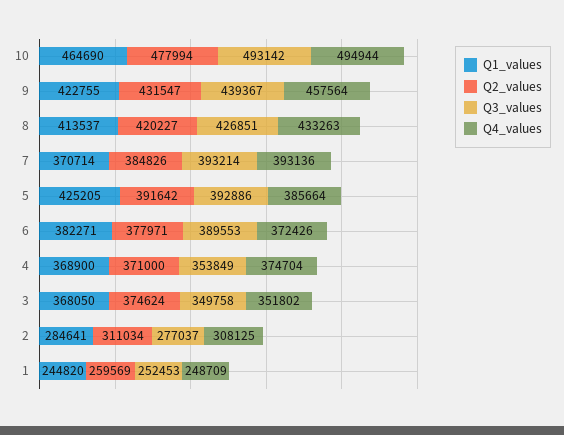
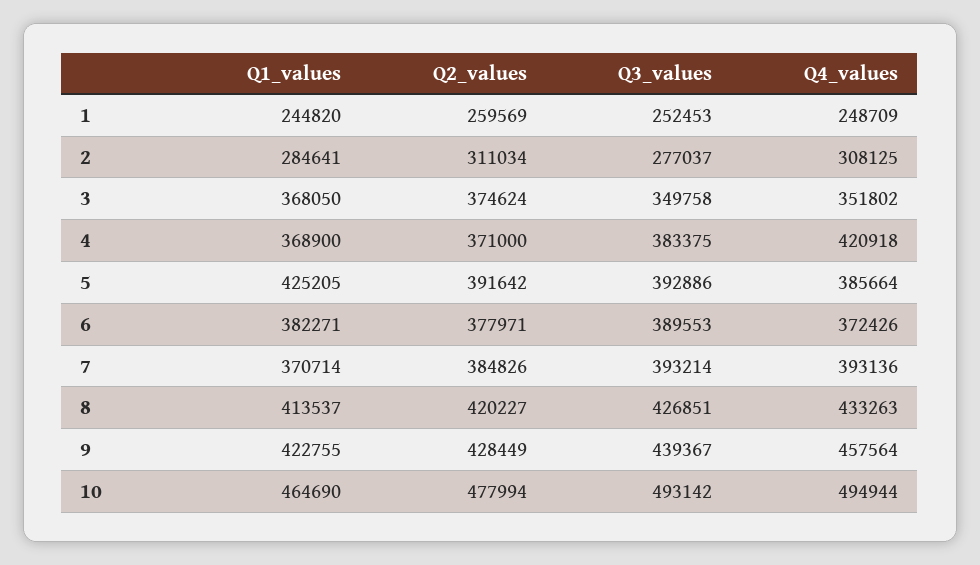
  {
    "Q1_values": {
      "10": 464690,
      "9": 422755,
      "8": 413537,
      "7": 370714,
      "5": 425205,
      "6": 382271,
      "4": 368900,
      "3": 368050,
      "2": 284641,
      "1": 244820
    },
    "Q2_values": {
      "10": 477994,
-     "9": 431547,
+     "9": 428449,
      "8": 420227,
      "7": 384826,
      "5": 391642,
      "6": 377971,
      "4": 371000,
      "3": 374624,
      "2": 311034,
      "1": 259569
    },
    "Q3_values": {
      "10": 493142,
      "9": 439367,
      "8": 426851,
      "7": 393214,
      "5": 392886,
      "6": 389553,
-     "4": 353849,
+     "4": 383375,
      "3": 349758,
      "2": 277037,
      "1": 252453
    },
    "Q4_values": {
      "10": 494944,
      "9": 457564,
      "8": 433263,
      "7": 393136,
      "5": 385664,
      "6": 372426,
-     "4": 374704,
+     "4": 420918,
      "3": 351802,
      "2": 308125,
      "1": 248709
    }
  }

